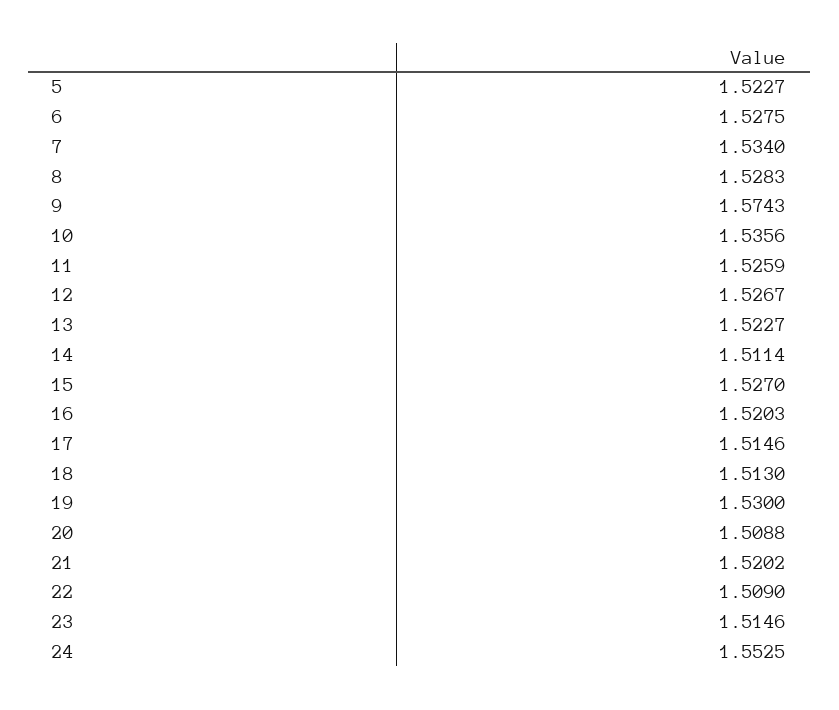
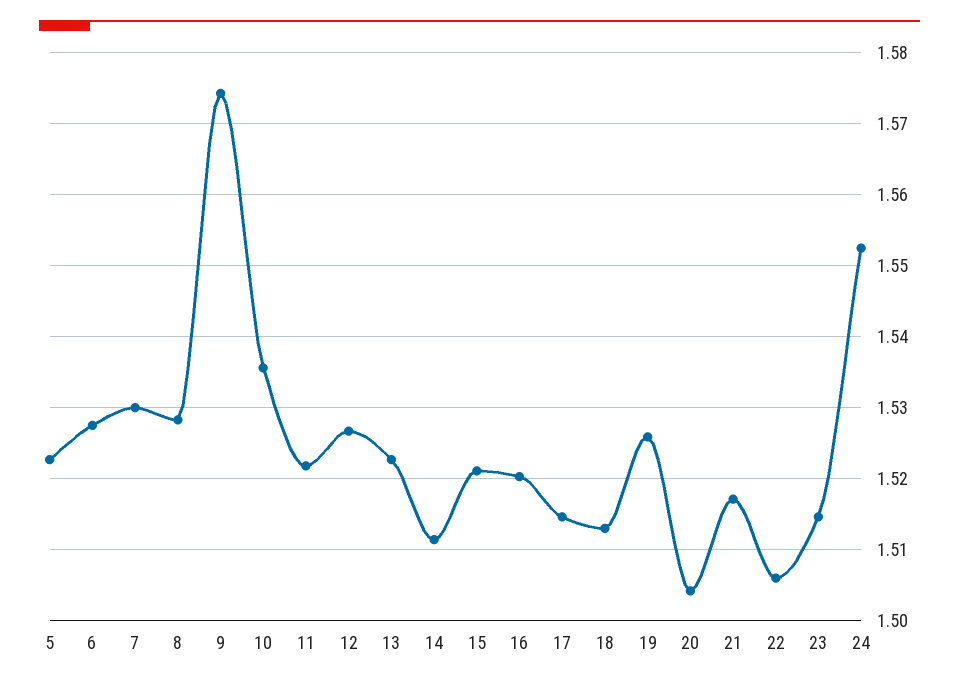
  {
    "5": 1.5227,
    "6": 1.5275,
-   "7": 1.534,
+   "7": 1.53,
    "8": 1.5283,
    "9": 1.5743,
    "10": 1.5356,
-   "11": 1.5259,
+   "11": 1.522,
    "12": 1.5267,
    "13": 1.5227,
    "14": 1.5114,
-   "15": 1.527,
+   "15": 1.521,
    "16": 1.5203,
    "17": 1.5146,
    "18": 1.513,
-   "19": 1.53,
+   "19": 1.526,
-   "20": 1.5088,
+   "20": 1.504,
-   "21": 1.5202,
+   "21": 1.517,
-   "22": 1.509,
+   "22": 1.506,
    "23": 1.5146,
    "24": 1.5525
  }

